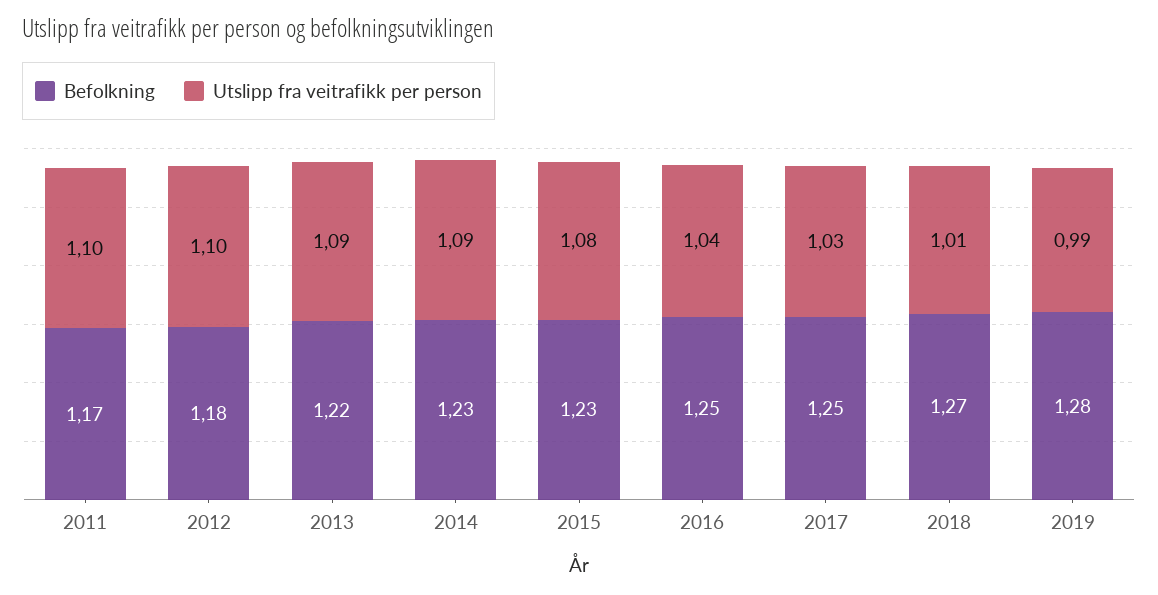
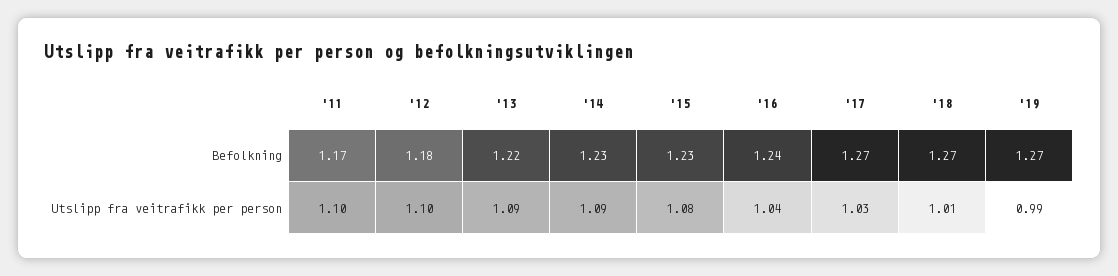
  {
    "Befolkning": {
      "2011": 1.17,
      "2012": 1.18,
      "2013": 1.22,
      "2014": 1.23,
      "2015": 1.23,
-     "2016": 1.25,
+     "2016": 1.24,
-     "2017": 1.25,
+     "2017": 1.27,
      "2018": 1.27,
-     "2019": 1.28
+     "2019": 1.27
    },
    "Utslipp fra veitrafikk per person": {
      "2011": 1.1,
      "2012": 1.1,
      "2013": 1.09,
      "2014": 1.09,
      "2015": 1.08,
      "2016": 1.04,
      "2017": 1.03,
      "2018": 1.01,
      "2019": 0.99
    }
  }

